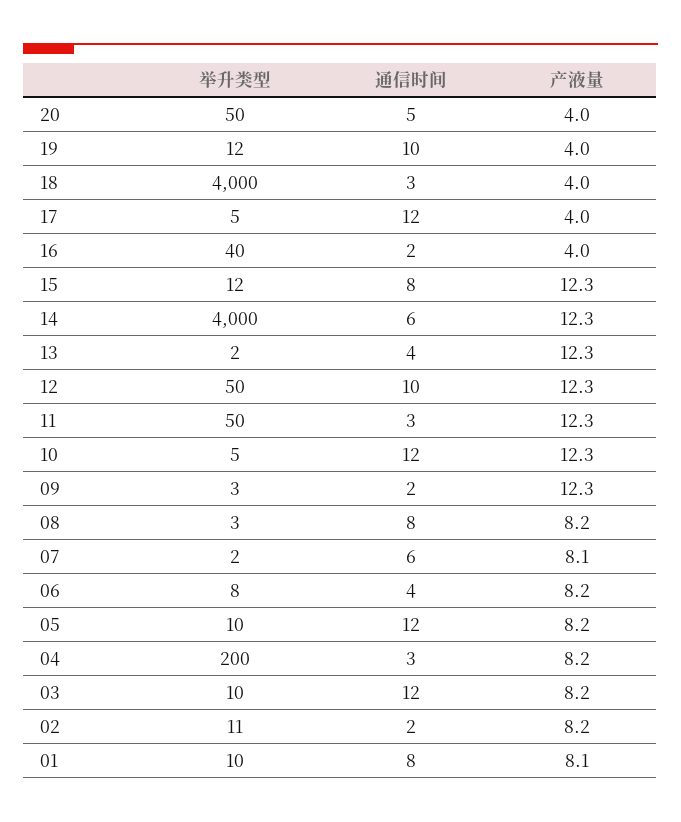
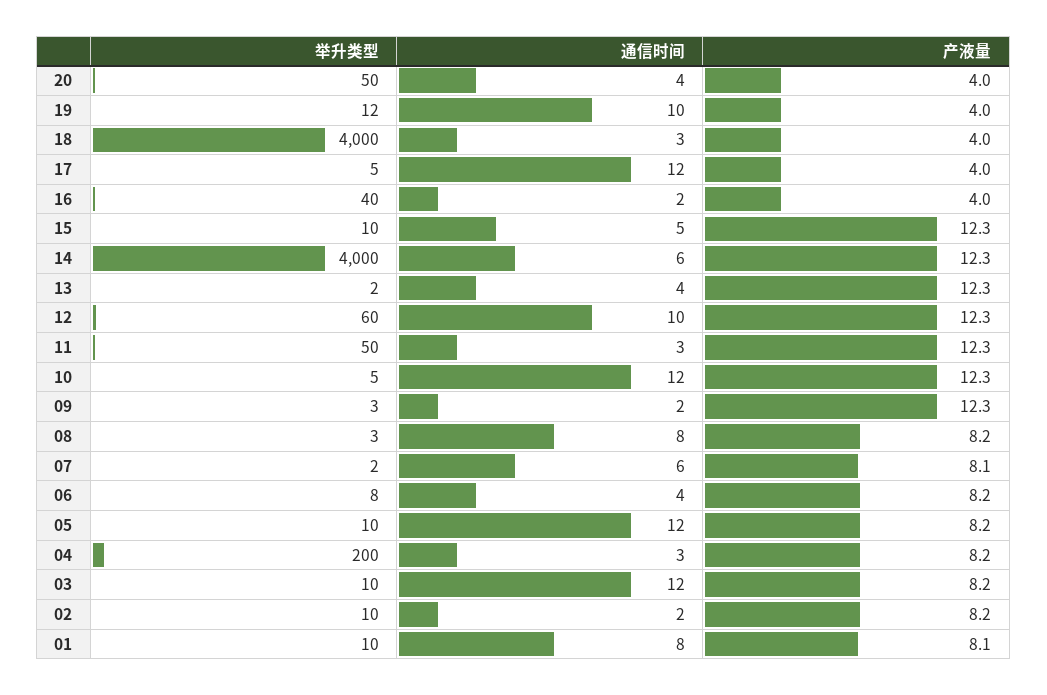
  {
    "举升类型": {
      "20": 50,
      "19": 12,
      "18": 4000,
      "17": 5,
      "16": 40,
-     "15": 12,
+     "15": 10,
      "14": 4000,
      "13": 2,
-     "12": 50,
+     "12": 60,
      "11": 50,
      "10": 5,
      "09": 3,
      "08": 3,
      "07": 2,
      "06": 8,
      "05": 10,
      "04": 200,
      "03": 10,
-     "02": 11,
+     "02": 10,
      "01": 10
    },
    "通信时间": {
-     "20": 5,
+     "20": 4,
      "19": 10,
      "18": 3,
      "17": 12,
      "16": 2,
-     "15": 8,
+     "15": 5,
      "14": 6,
      "13": 4,
      "12": 10,
      "11": 3,
      "10": 12,
      "09": 2,
      "08": 8,
      "07": 6,
      "06": 4,
      "05": 12,
      "04": 3,
      "03": 12,
      "02": 2,
      "01": 8
    },
    "产液量": {
      "20": 4,
      "19": 4,
      "18": 4,
      "17": 4,
      "16": 4,
      "15": 12.3,
      "14": 12.3,
      "13": 12.3,
      "12": 12.3,
      "11": 12.3,
      "10": 12.3,
      "09": 12.3,
      "08": 8.2,
      "07": 8.1,
      "06": 8.2,
      "05": 8.2,
      "04": 8.2,
      "03": 8.2,
      "02": 8.2,
      "01": 8.1
    }
  }

